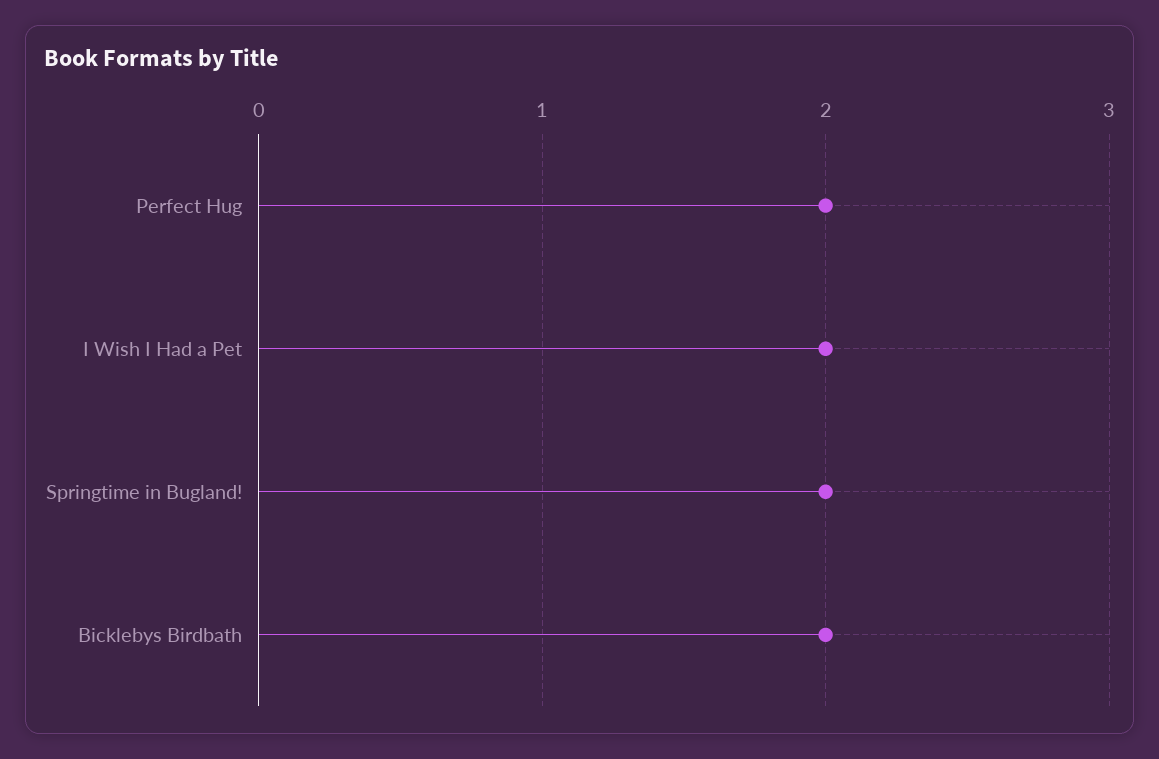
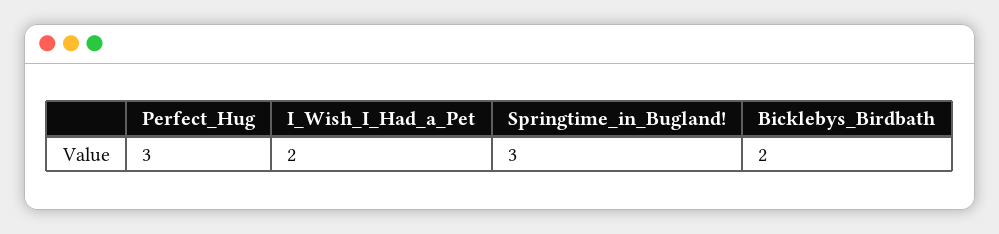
  {
-   "Perfect Hug": 2,
+   "Perfect Hug": 3,
    "I Wish I Had a Pet": 2,
-   "Springtime in Bugland!": 2,
+   "Springtime in Bugland!": 3,
    "Bicklebys Birdbath": 2
  }

